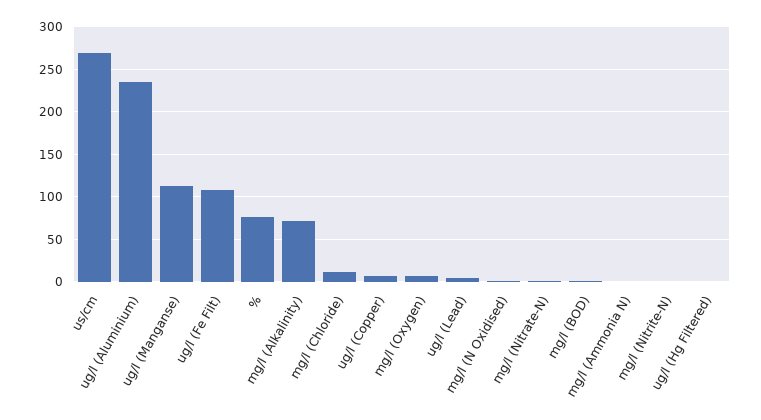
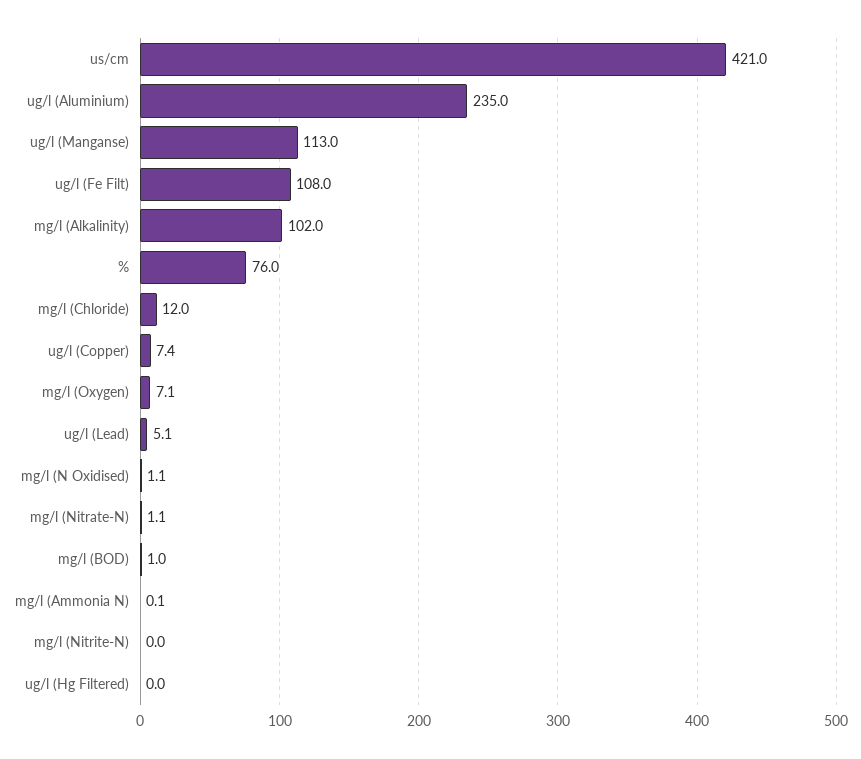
  {
-   "us/cm": 270,
+   "us/cm": 421,
    "ug/l (Aluminium)": 235,
    "ug/l (Manganse)": 113,
    "ug/l (Fe Filt)": 108,
    "%": 76,
-   "mg/l (Alkalinity)": 70,
+   "mg/l (Alkalinity)": 102,
    "mg/l (Chloride)": 12,
    "ug/l (Copper)": 7.4,
    "mg/l (Oxygen)": 7.1,
    "ug/l (Lead)": 5.1,
    "mg/l (N Oxidised)": 1.1,
    "mg/l (Nitrate-N)": 1.1,
    "mg/l (BOD)": 1,
    "mg/l (Ammonia N)": 0.1,
    "mg/l (Nitrite-N)": 0,
    "ug/l (Hg Filtered)": 0
  }

